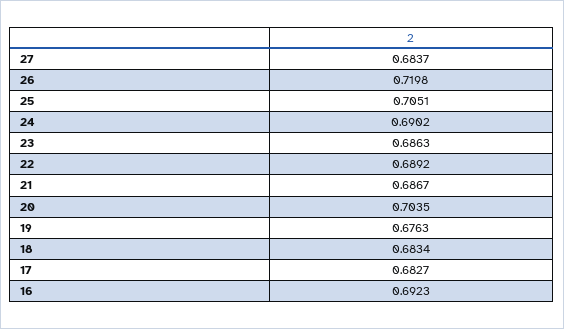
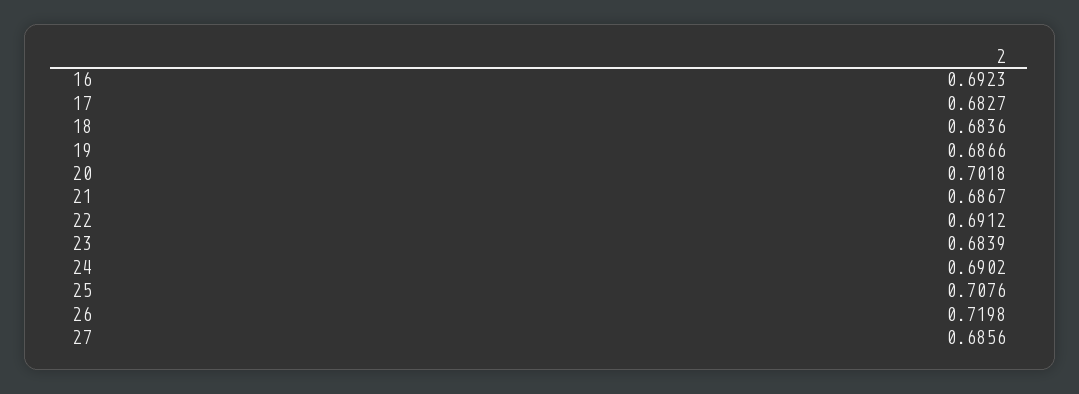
  {
-   "27": 0.6837,
+   "27": 0.6856,
    "26": 0.7198,
-   "25": 0.7051,
+   "25": 0.7076,
    "24": 0.6902,
-   "23": 0.6863,
+   "23": 0.6839,
-   "22": 0.6892,
+   "22": 0.6912,
    "21": 0.6867,
-   "20": 0.7035,
+   "20": 0.7018,
-   "19": 0.6763,
+   "19": 0.6866,
-   "18": 0.6834,
+   "18": 0.6836,
    "17": 0.6827,
    "16": 0.6923
  }

